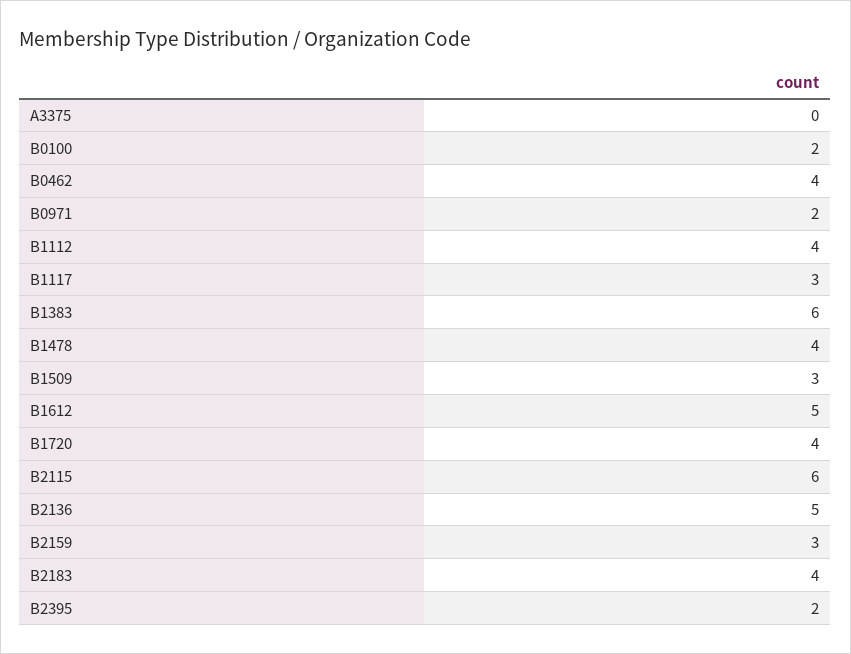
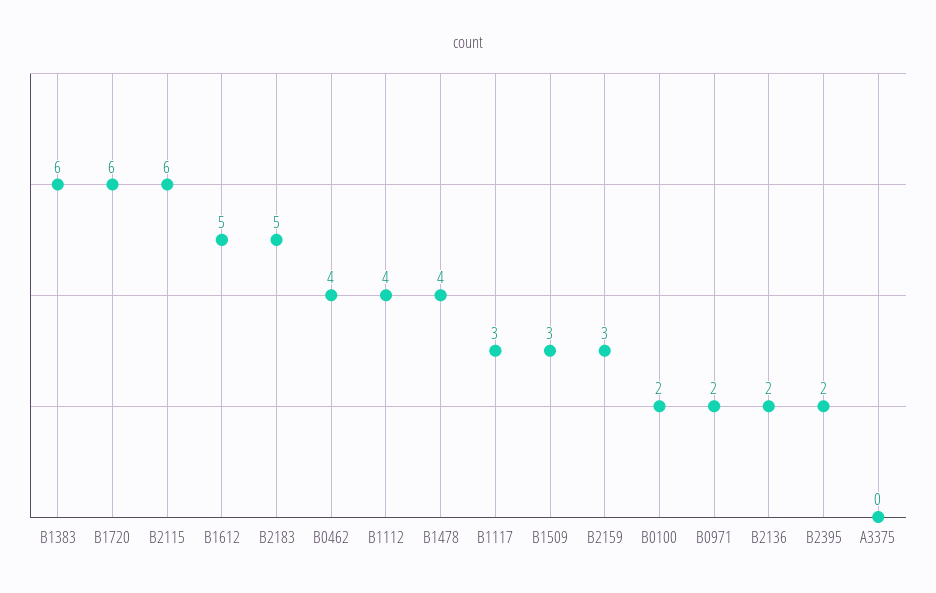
  {
    "A3375": 0,
    "B0100": 2,
    "B0462": 4,
    "B0971": 2,
    "B1112": 4,
    "B1117": 3,
    "B1383": 6,
    "B1478": 4,
    "B1509": 3,
    "B1612": 5,
-   "B1720": 4,
+   "B1720": 6,
    "B2115": 6,
-   "B2136": 5,
+   "B2136": 2,
    "B2159": 3,
-   "B2183": 4,
+   "B2183": 5,
    "B2395": 2
  }

